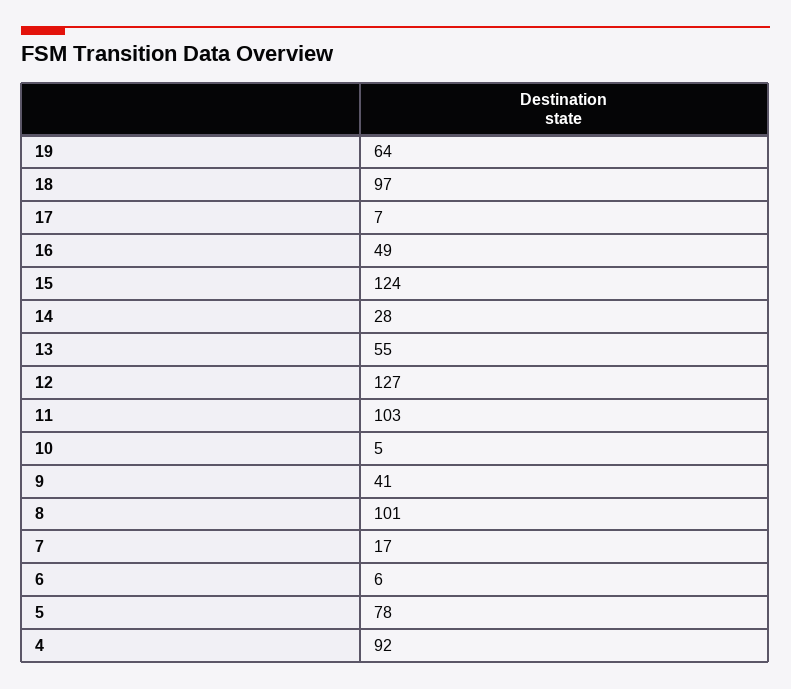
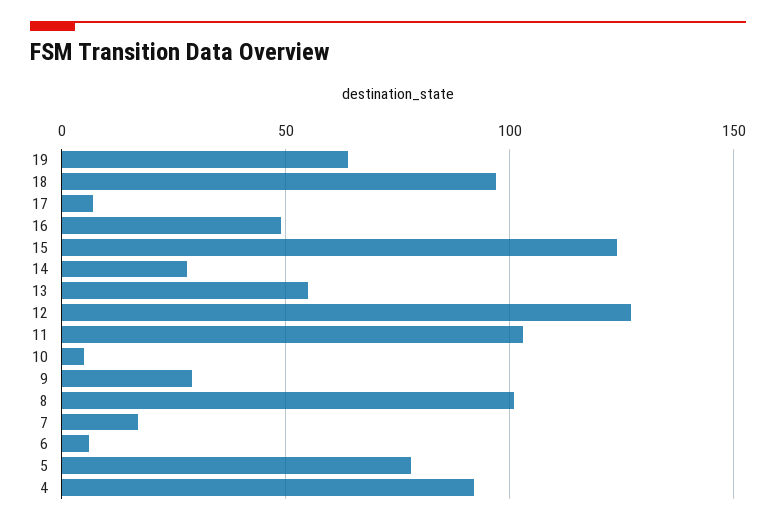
  {
    "19": 64,
    "18": 97,
    "17": 7,
    "16": 49,
    "15": 124,
    "14": 28,
    "13": 55,
    "12": 127,
    "11": 103,
    "10": 5,
-   "9": 41,
+   "9": 30,
    "8": 101,
    "7": 17,
    "6": 6,
    "5": 78,
    "4": 92
  }

